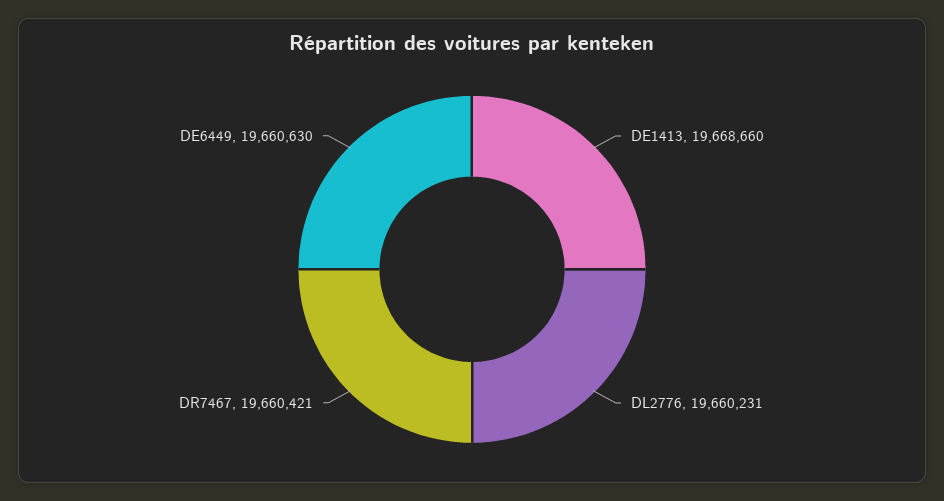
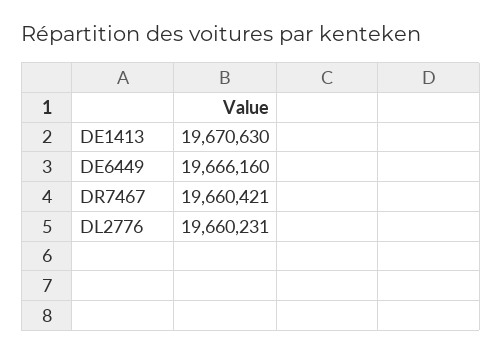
  {
-   "DE1413": 19668660,
+   "DE1413": 19670630,
    "DL2776": 19660231,
    "DR7467": 19660421,
-   "DE6449": 19660630
+   "DE6449": 19666160
  }

